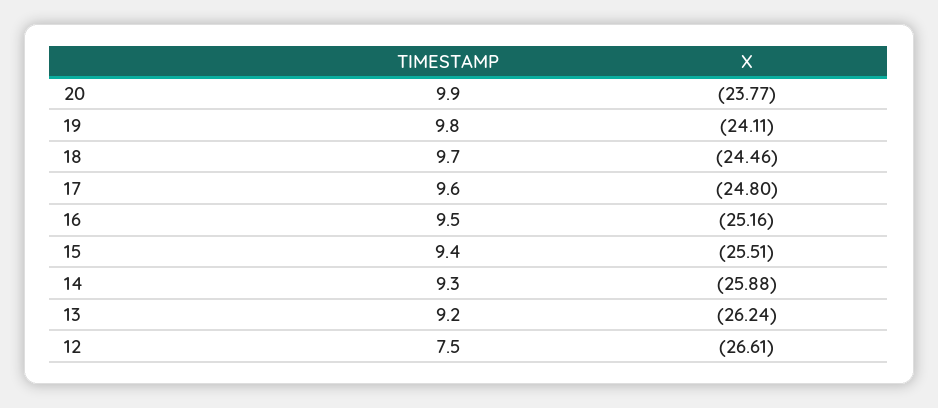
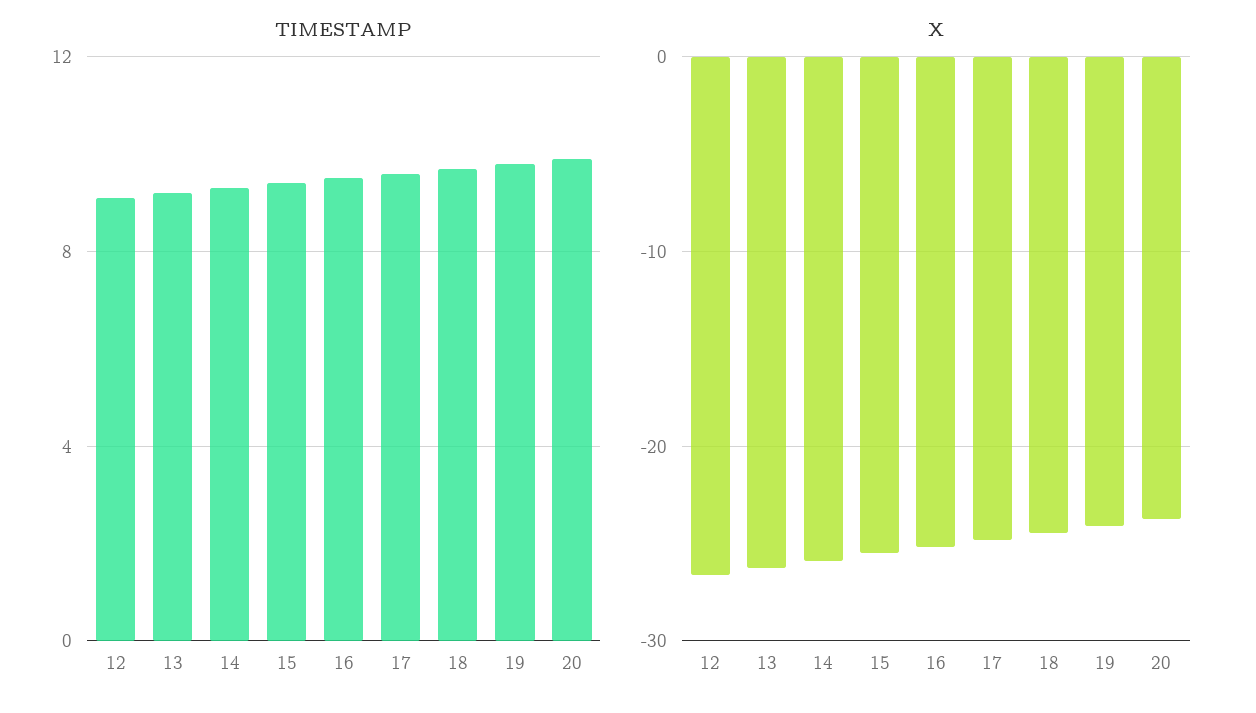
  {
    "TIMESTAMP": {
      "20": 9.9,
      "19": 9.8,
      "18": 9.7,
      "17": 9.6,
      "16": 9.5,
      "15": 9.4,
      "14": 9.3,
      "13": 9.2,
-     "12": 7.5
+     "12": 9
    },
    "X": {
      "20": -23.77,
      "19": -24.11,
      "18": -24.46,
      "17": -24.8,
      "16": -25.16,
      "15": -25.51,
      "14": -25.88,
      "13": -26.24,
      "12": -26.61
    }
  }

